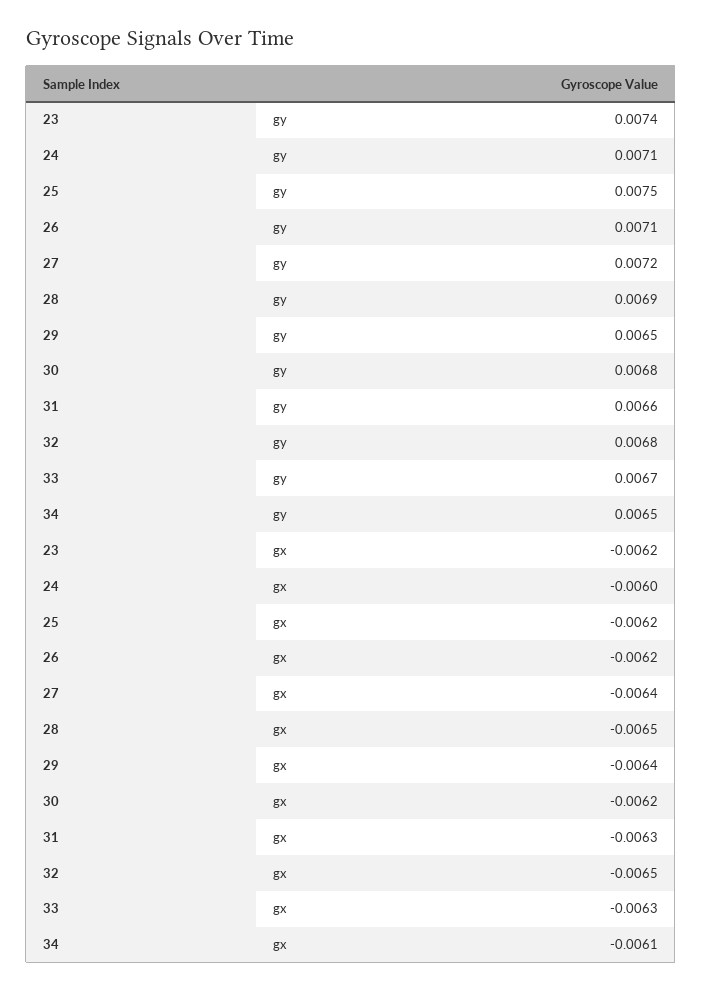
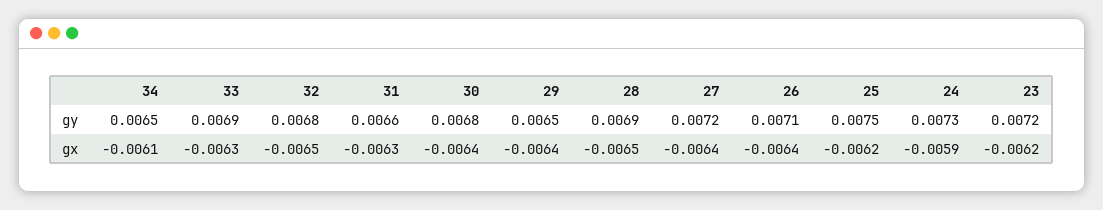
  {
    "23": {
-     "gy": 0.0074,
+     "gy": 0.0072,
      "gx": -0.0062
    },
    "24": {
-     "gy": 0.0071,
+     "gy": 0.0073,
-     "gx": -0.006
+     "gx": -0.0059
    },
    "25": {
      "gy": 0.0075,
      "gx": -0.0062
    },
    "26": {
      "gy": 0.0071,
-     "gx": -0.0062
+     "gx": -0.0064
    },
    "27": {
      "gy": 0.0072,
      "gx": -0.0064
    },
    "28": {
      "gy": 0.0069,
      "gx": -0.0065
    },
    "29": {
      "gy": 0.0065,
      "gx": -0.0064
    },
    "30": {
      "gy": 0.0068,
-     "gx": -0.0062
+     "gx": -0.0064
    },
    "31": {
      "gy": 0.0066,
      "gx": -0.0063
    },
    "32": {
      "gy": 0.0068,
      "gx": -0.0065
    },
    "33": {
-     "gy": 0.0067,
+     "gy": 0.0069,
      "gx": -0.0063
    },
    "34": {
      "gy": 0.0065,
      "gx": -0.0061
    }
  }

